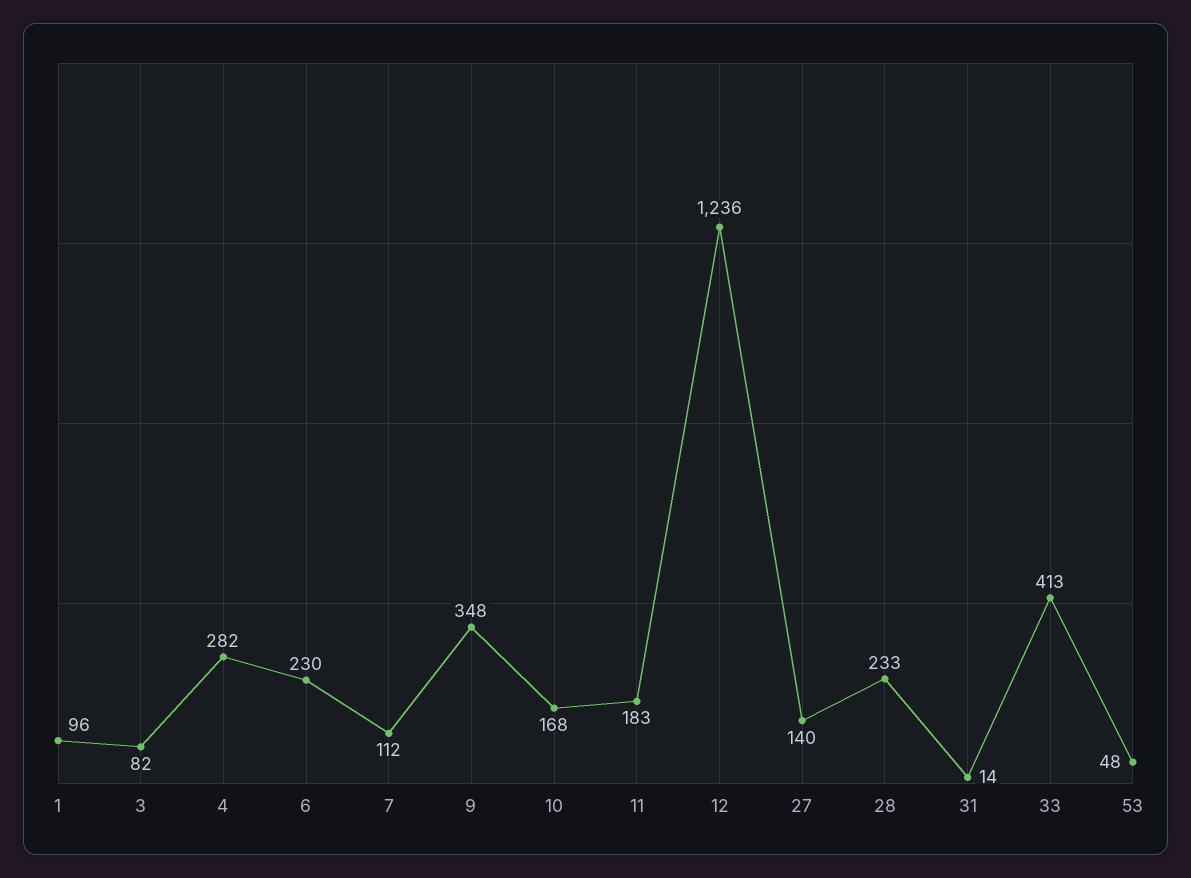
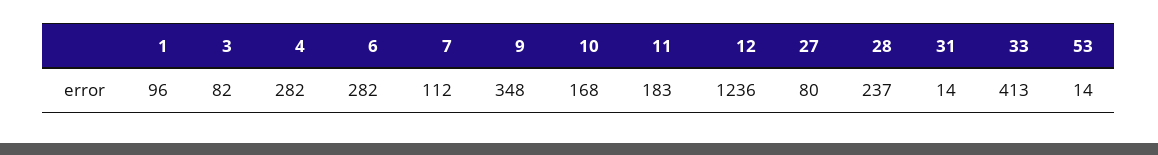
  {
    "1": 96,
    "3": 82,
    "4": 282,
-   "6": 230,
+   "6": 282,
    "7": 112,
    "9": 348,
    "10": 168,
    "11": 183,
    "12": 1236,
-   "27": 140,
+   "27": 80,
-   "28": 233,
+   "28": 237,
    "31": 14,
    "33": 413,
-   "53": 48
+   "53": 14
  }

